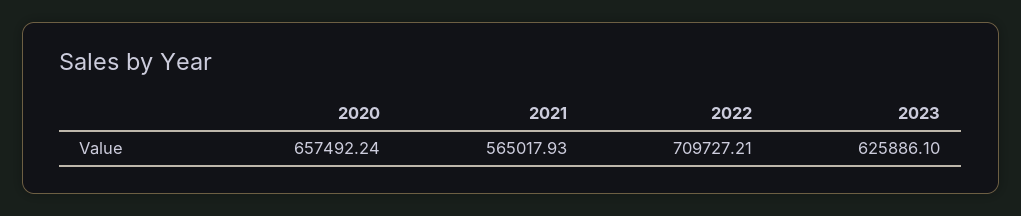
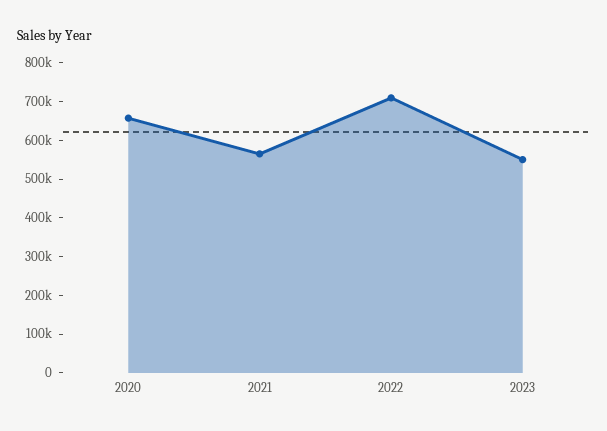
  {
    "2020": 657492.24,
    "2021": 565017.93,
    "2022": 709727.21,
-   "2023": 625886.1
+   "2023": 550000
  }

